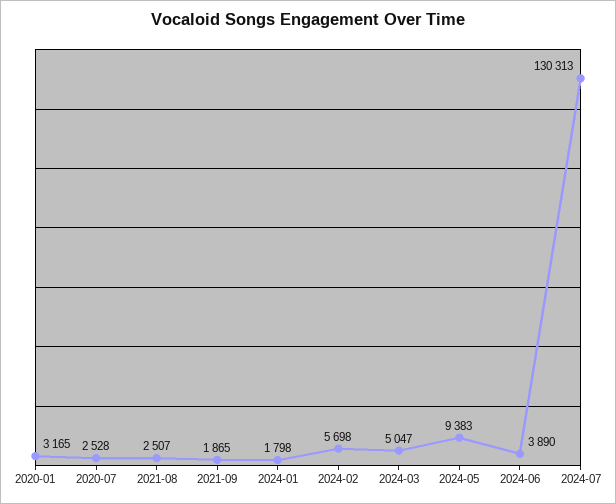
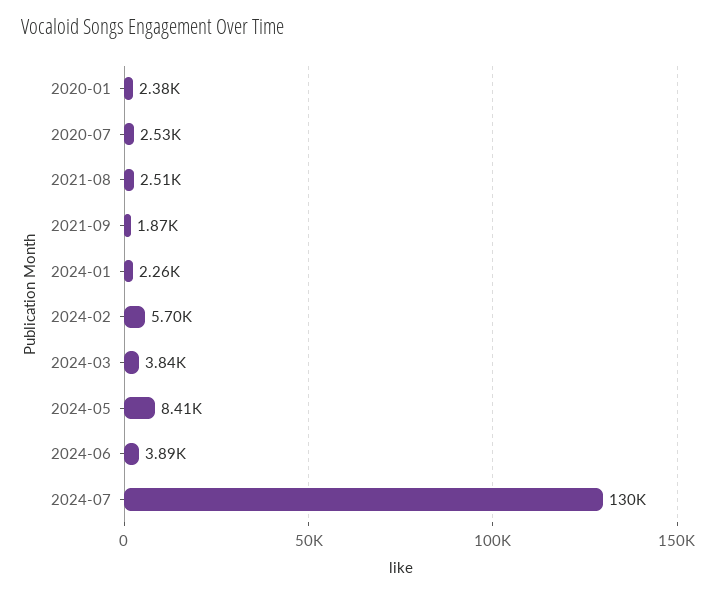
  {
-   "2020-01": 3165,
+   "2020-01": 2380,
    "2020-07": 2528,
    "2021-08": 2507,
    "2021-09": 1865,
-   "2024-01": 1798,
+   "2024-01": 2260,
    "2024-02": 5698,
-   "2024-03": 5047,
+   "2024-03": 3840,
-   "2024-05": 9383,
+   "2024-05": 8410,
    "2024-06": 3890,
    "2024-07": 130313
  }

